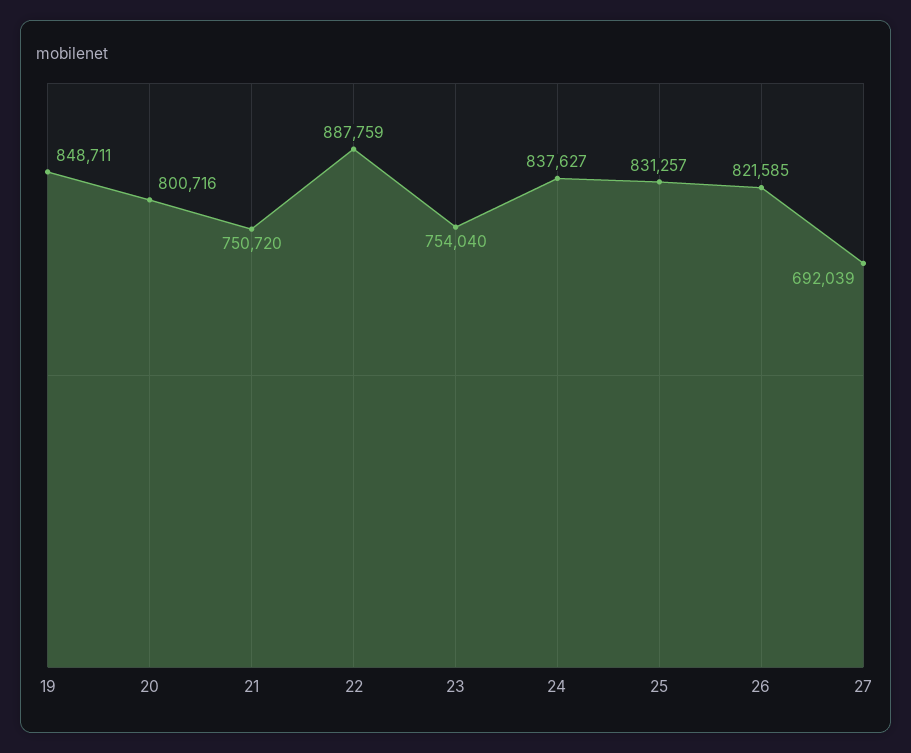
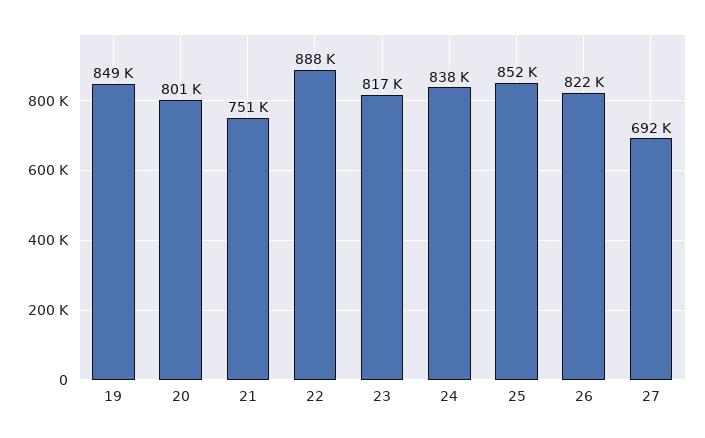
  {
    "19": 848711,
    "20": 800716,
    "21": 750720,
    "22": 887759,
-   "23": 754040,
+   "23": 817000,
    "24": 837627,
-   "25": 831257,
+   "25": 852000,
    "26": 821585,
    "27": 692039
  }

